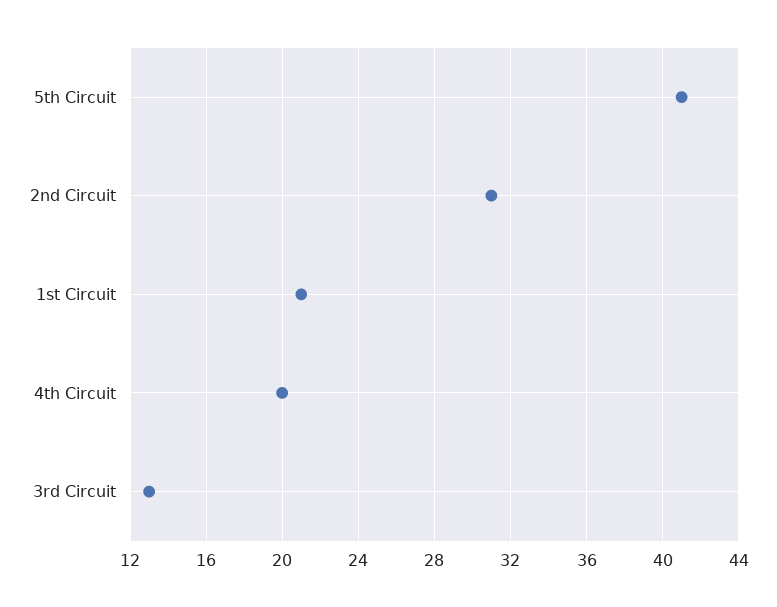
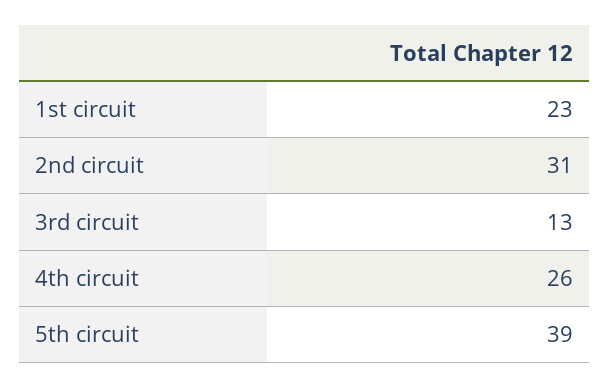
  {
-   "5th Circuit": 41,
+   "5th Circuit": 39,
    "2nd Circuit": 31,
-   "1st Circuit": 21,
+   "1st Circuit": 23,
-   "4th Circuit": 20,
+   "4th Circuit": 26,
    "3rd Circuit": 13
  }

